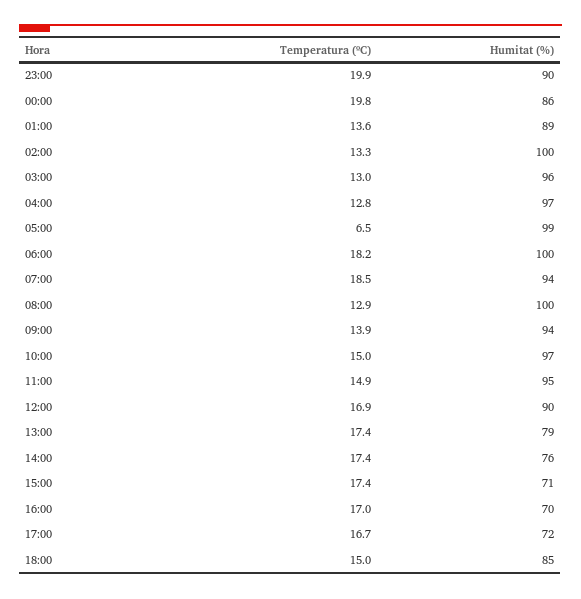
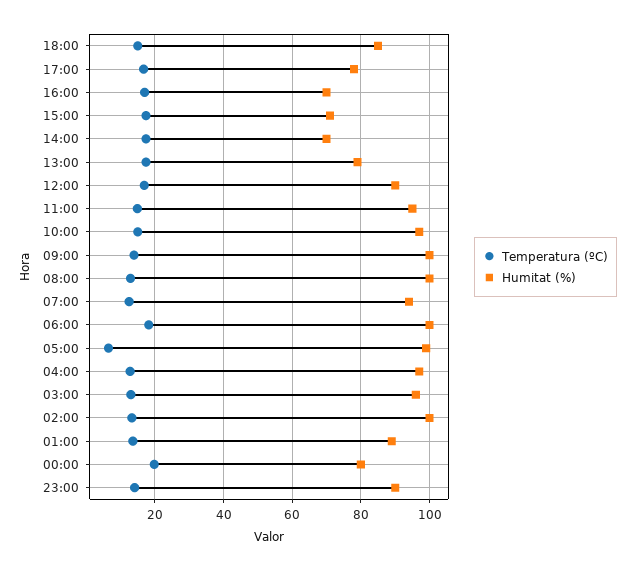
  {
    "Temperatura (ºC)": {
-     "23:00": 19.9,
+     "23:00": 14,
      "00:00": 19.8,
      "01:00": 13.6,
      "02:00": 13.3,
      "03:00": 13,
      "04:00": 12.8,
      "05:00": 6.5,
      "06:00": 18.2,
-     "07:00": 18.5,
+     "07:00": 12,
      "08:00": 12.9,
      "09:00": 13.9,
      "10:00": 15,
      "11:00": 14.9,
      "12:00": 16.9,
      "13:00": 17.4,
      "14:00": 17.4,
      "15:00": 17.4,
      "16:00": 17,
      "17:00": 16.7,
      "18:00": 15
    },
    "Humitat (%)": {
      "23:00": 90,
-     "00:00": 86,
+     "00:00": 80,
      "01:00": 89,
      "02:00": 100,
      "03:00": 96,
      "04:00": 97,
      "05:00": 99,
      "06:00": 100,
      "07:00": 94,
      "08:00": 100,
-     "09:00": 94,
+     "09:00": 100,
      "10:00": 97,
      "11:00": 95,
      "12:00": 90,
      "13:00": 79,
-     "14:00": 76,
+     "14:00": 70,
      "15:00": 71,
      "16:00": 70,
-     "17:00": 72,
+     "17:00": 78,
      "18:00": 85
    }
  }

